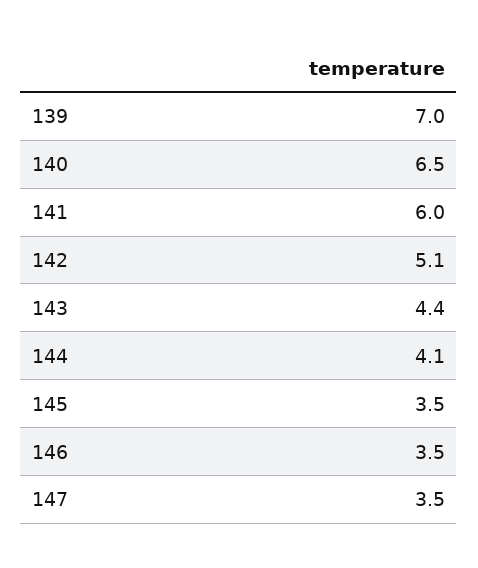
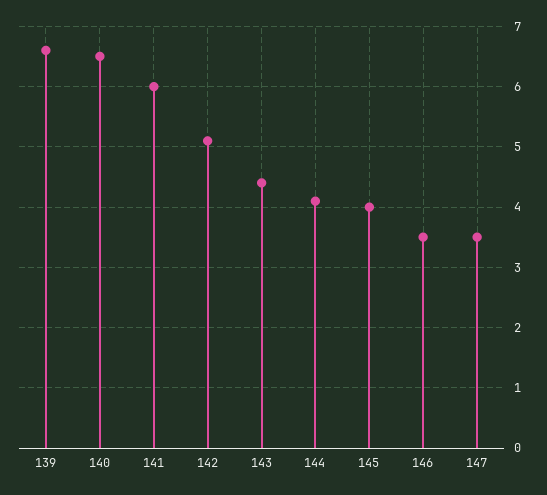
  {
-   "139": 7,
+   "139": 6.6,
    "140": 6.5,
    "141": 6,
    "142": 5.1,
    "143": 4.4,
    "144": 4.1,
-   "145": 3.5,
+   "145": 4,
    "146": 3.5,
    "147": 3.5
  }

